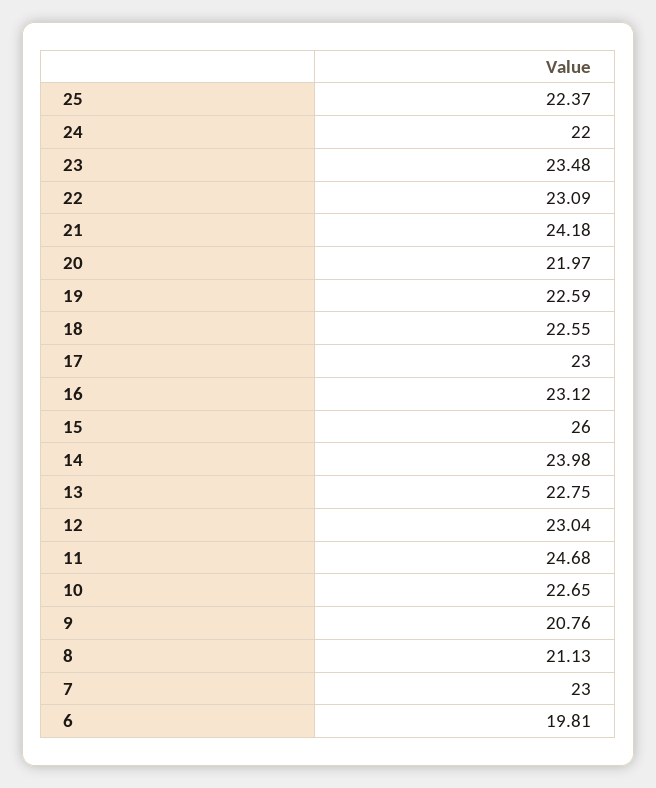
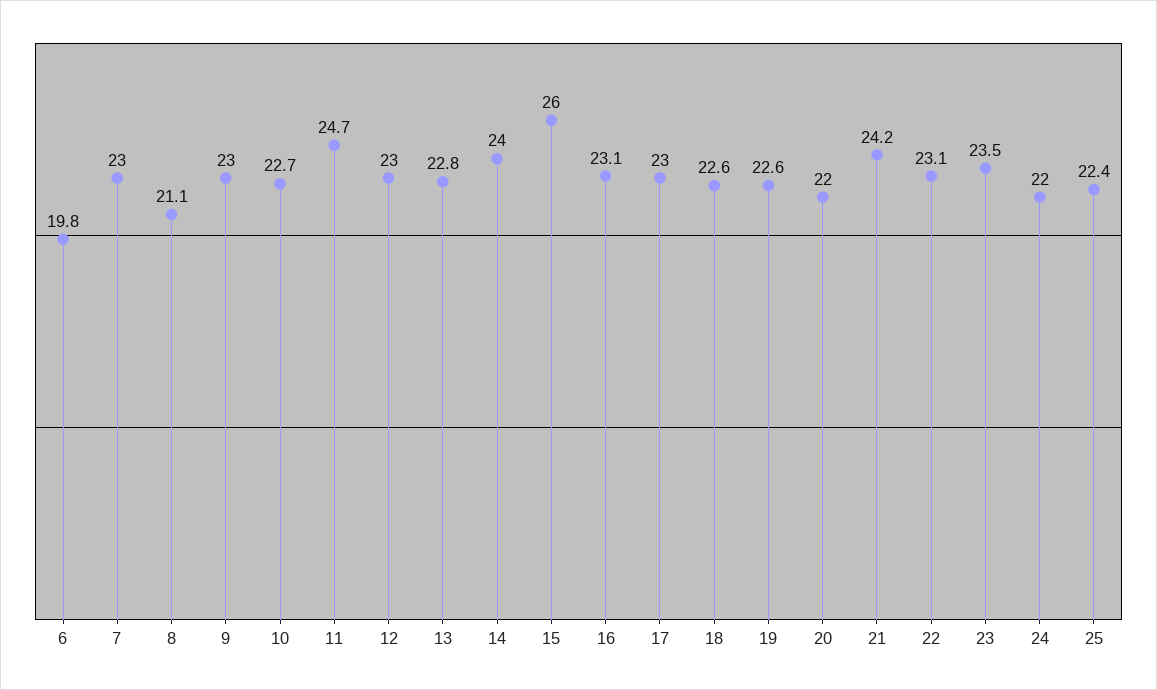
  {
    "25": 22.37,
    "24": 22,
    "23": 23.48,
    "22": 23.09,
    "21": 24.18,
    "20": 21.97,
    "19": 22.59,
    "18": 22.55,
    "17": 23,
    "16": 23.12,
    "15": 26,
    "14": 23.98,
    "13": 22.75,
    "12": 23.04,
    "11": 24.68,
    "10": 22.65,
-   "9": 20.76,
+   "9": 23,
    "8": 21.13,
    "7": 23,
    "6": 19.81
  }

